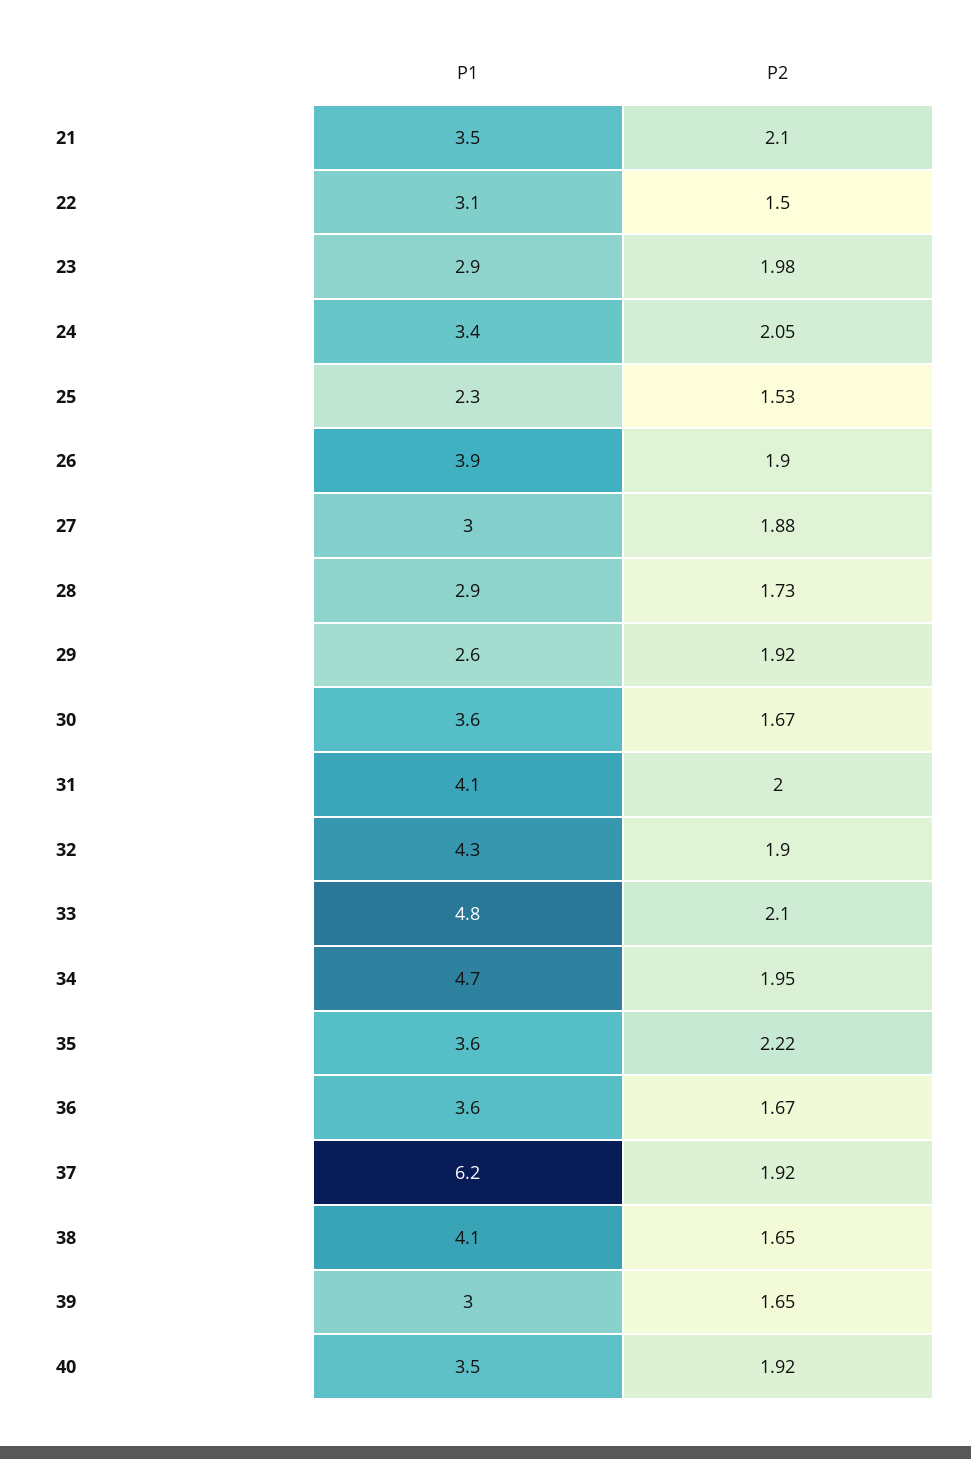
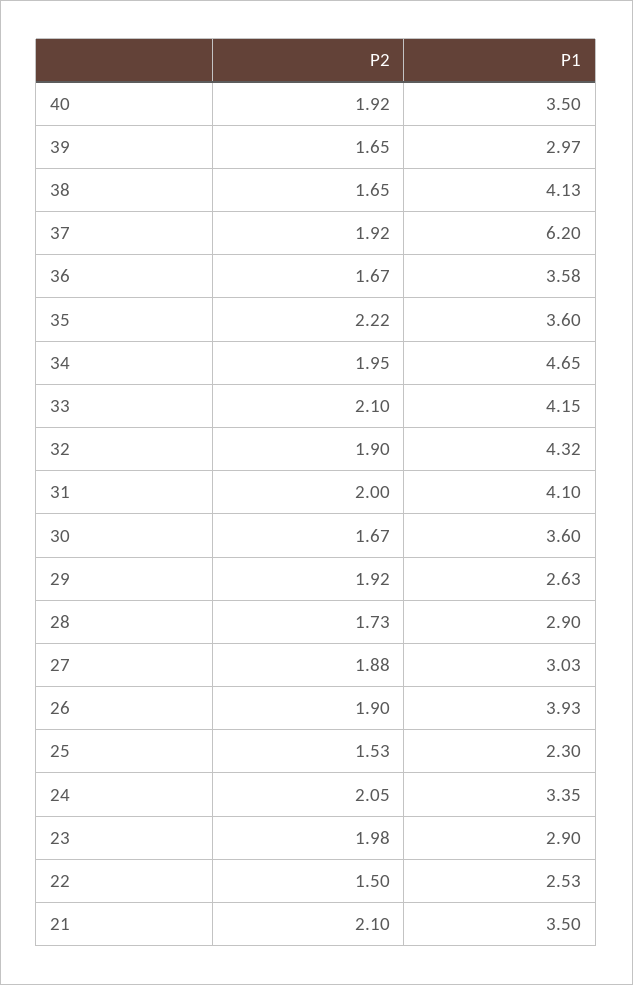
  {
    "P1": {
      "21": 3.5,
-     "22": 3.1,
+     "22": 2.53,
      "23": 2.9,
      "24": 3.35,
      "25": 2.3,
      "26": 3.93,
      "27": 3.03,
      "28": 2.9,
      "29": 2.63,
      "30": 3.6,
      "31": 4.1,
      "32": 4.32,
-     "33": 4.8,
+     "33": 4.15,
      "34": 4.65,
      "35": 3.6,
      "36": 3.58,
      "37": 6.2,
      "38": 4.13,
      "39": 2.97,
      "40": 3.5
    },
    "P2": {
      "21": 2.1,
      "22": 1.5,
      "23": 1.98,
      "24": 2.05,
      "25": 1.53,
      "26": 1.9,
      "27": 1.88,
      "28": 1.73,
      "29": 1.92,
      "30": 1.67,
      "31": 2,
      "32": 1.9,
      "33": 2.1,
      "34": 1.95,
      "35": 2.22,
      "36": 1.67,
      "37": 1.92,
      "38": 1.65,
      "39": 1.65,
      "40": 1.92
    }
  }

